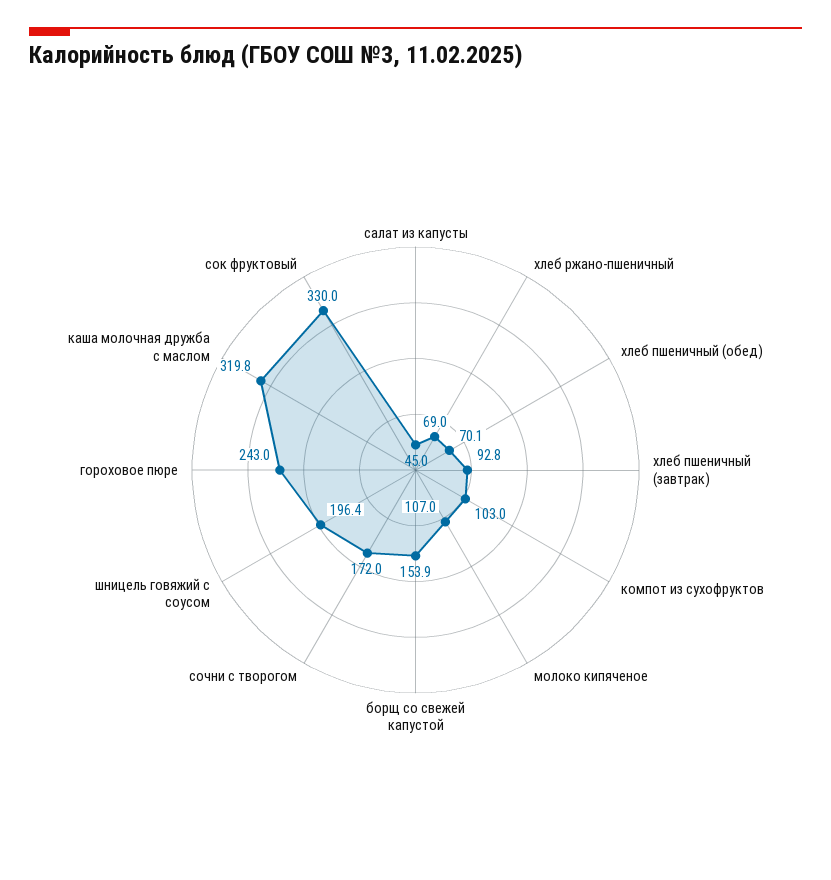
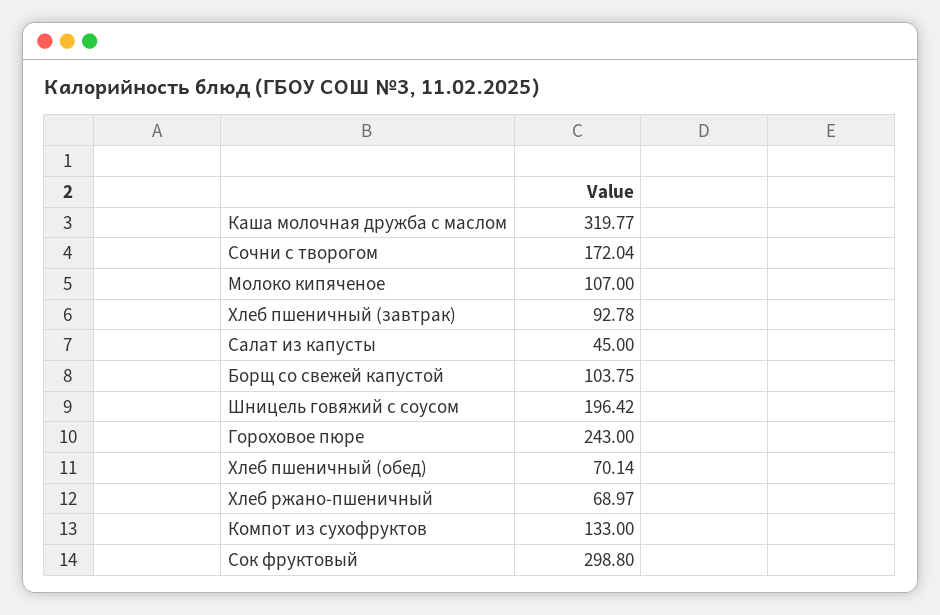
  {
    "салат из капусты": 45,
    "хлеб ржано-пшеничный": 68.97,
    "хлеб пшеничный (обед)": 70.14,
    "хлеб пшеничный (завтрак)": 92.78,
-   "компот из сухофруктов": 103,
+   "компот из сухофруктов": 133,
    "молоко кипяченое": 107,
-   "борщ со свежей капустой": 153.9,
+   "борщ со свежей капустой": 103.75,
    "сочни с творогом": 172.04,
    "шницель говяжий с соусом": 196.42,
    "гороховое пюре": 243,
    "каша молочная дружба с маслом": 319.77,
-   "сок фруктовый": 330
+   "сок фруктовый": 298.8
  }

